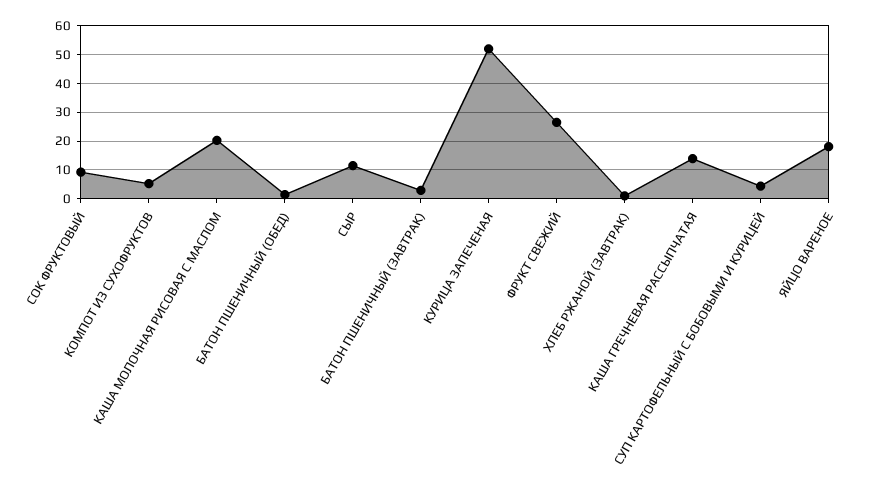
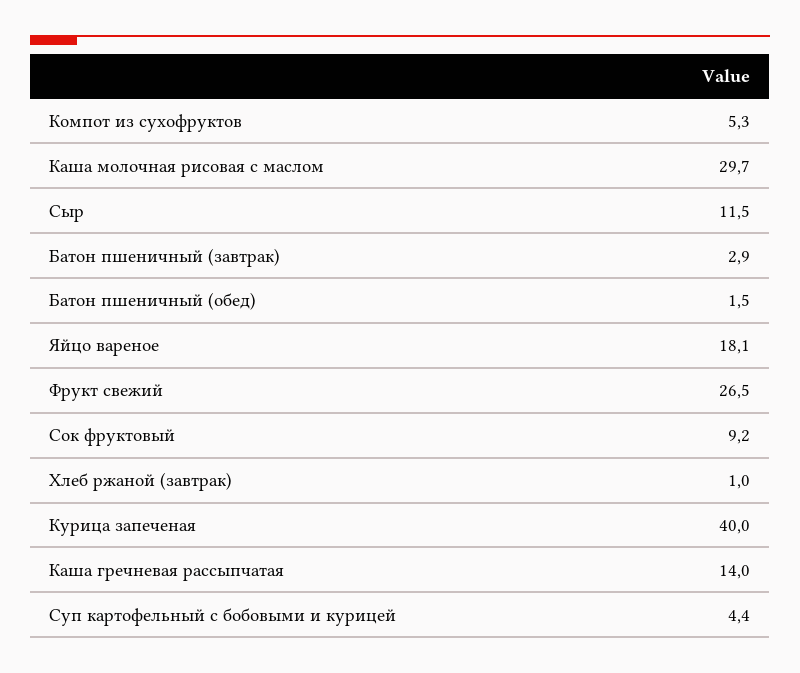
  {
    "СОК ФРУКТОВЫЙ": 9.2,
    "КОМПОТ ИЗ СУХОФРУКТОВ": 5.3,
-   "КАША МОЛОЧНАЯ РИСОВАЯ С МАСЛОМ": 20,
+   "КАША МОЛОЧНАЯ РИСОВАЯ С МАСЛОМ": 29.7,
    "БАТОН ПШЕНИЧНЫЙ (ОБЕД)": 1.5,
    "СЫР": 11.5,
    "БАТОН ПШЕНИЧНЫЙ (ЗАВТРАК)": 2.9,
-   "КУРИЦА ЗАПЕЧЕНАЯ": 52.5,
+   "КУРИЦА ЗАПЕЧЕНАЯ": 40,
    "ФРУКТ СВЕЖИЙ": 26.5,
    "ХЛЕБ РЖАНОЙ (ЗАВТРАК)": 1,
    "КАША ГРЕЧНЕВАЯ РАССЫПЧАТАЯ": 14,
    "СУП КАРТОФЕЛЬНЫЙ С БОБОВЫМИ И КУРИЦЕЙ": 4.4,
    "ЯЙЦО ВАРЕНОЕ": 18.1
  }

